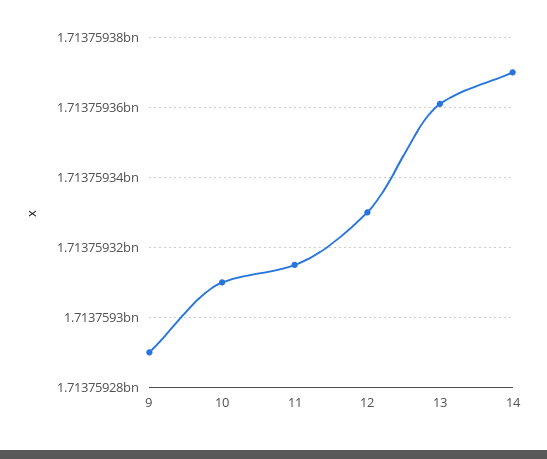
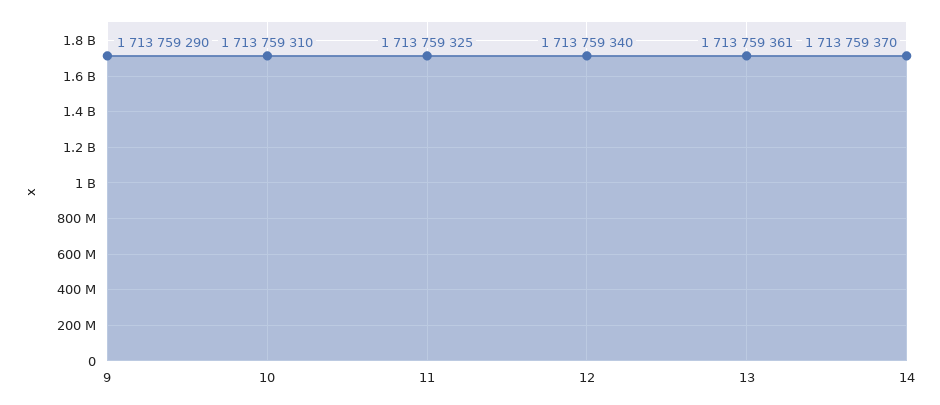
  {
    "9": 1713759290,
    "10": 1713759310,
-   "11": 1713759315,
+   "11": 1713759325,
-   "12": 1713759330,
+   "12": 1713759340,
    "13": 1713759361,
    "14": 1713759370
  }

